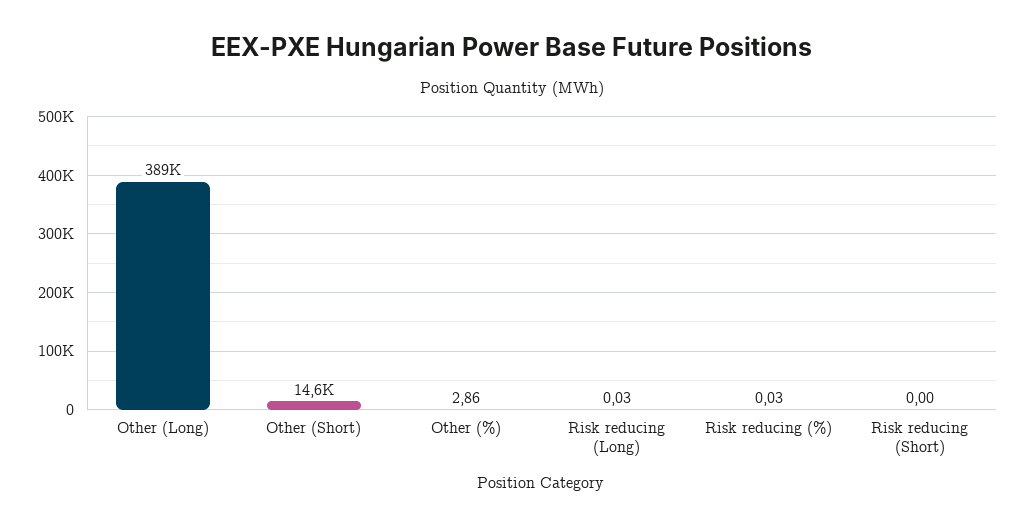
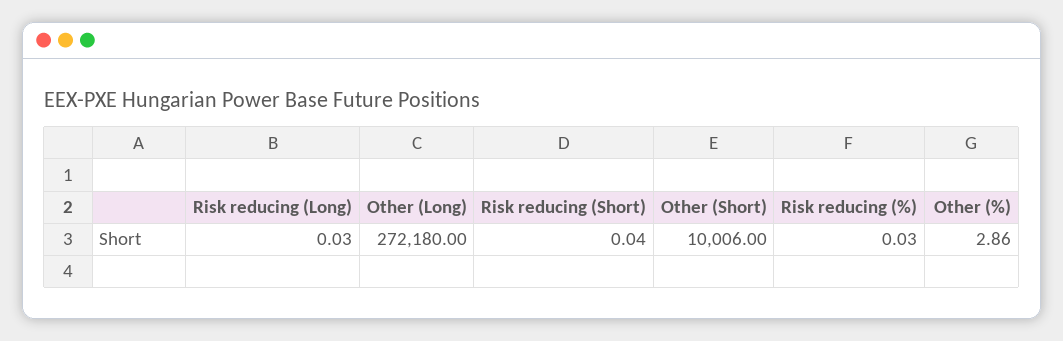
  {
-   "Other (Long)": 389000,
+   "Other (Long)": 272180,
-   "Other (Short)": 14600,
+   "Other (Short)": 10006,
    "Other (%)": 2.86,
    "Risk reducing (Long)": 0.03,
    "Risk reducing (%)": 0.03,
-   "Risk reducing (Short)": 0
+   "Risk reducing (Short)": 0.04
  }

